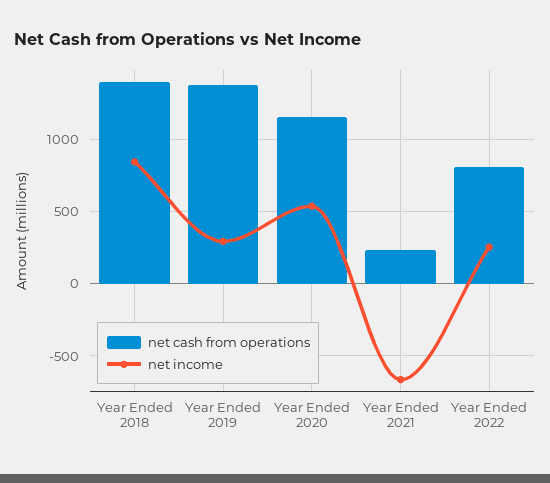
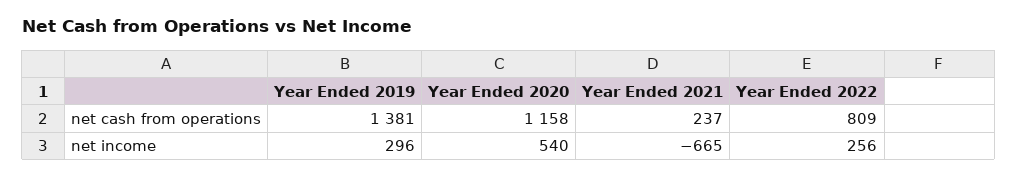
  {
    "net cash from operations": {
-     "Year Ended 2018": 1400,
      "Year Ended 2019": 1381,
      "Year Ended 2020": 1158,
      "Year Ended 2021": 237,
      "Year Ended 2022": 809
    },
    "net income": {
-     "Year Ended 2018": 850,
      "Year Ended 2019": 296,
      "Year Ended 2020": 540,
      "Year Ended 2021": -665,
      "Year Ended 2022": 256
    }
  }

